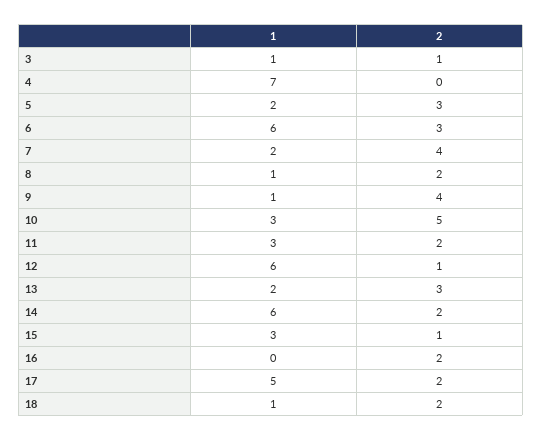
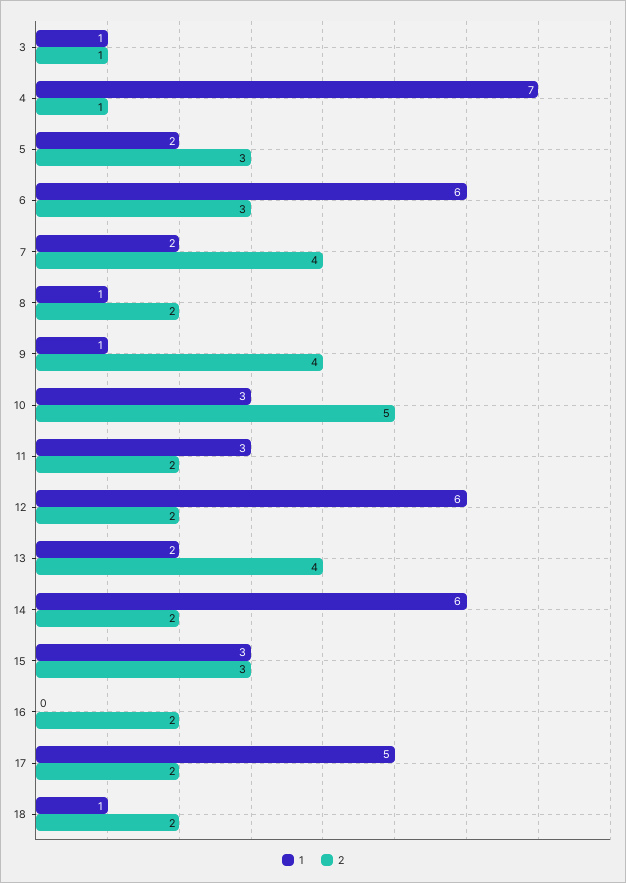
  {
    "1": {
      "3": 1,
      "4": 7,
      "5": 2,
      "6": 6,
      "7": 2,
      "8": 1,
      "9": 1,
      "10": 3,
      "11": 3,
      "12": 6,
      "13": 2,
      "14": 6,
      "15": 3,
      "16": 0,
      "17": 5,
      "18": 1
    },
    "2": {
      "3": 1,
-     "4": 0,
+     "4": 1,
      "5": 3,
      "6": 3,
      "7": 4,
      "8": 2,
      "9": 4,
      "10": 5,
      "11": 2,
-     "12": 1,
+     "12": 2,
-     "13": 3,
+     "13": 4,
      "14": 2,
-     "15": 1,
+     "15": 3,
      "16": 2,
      "17": 2,
      "18": 2
    }
  }

